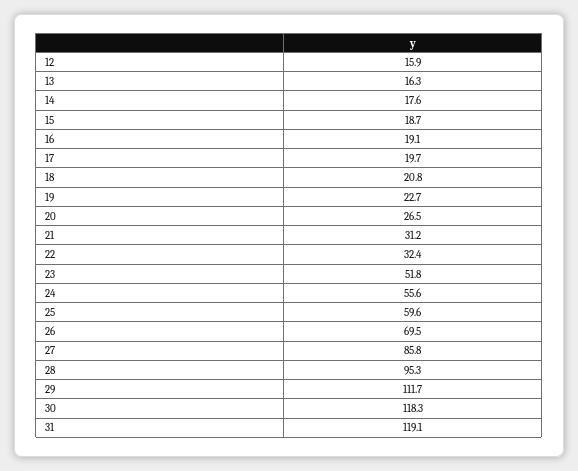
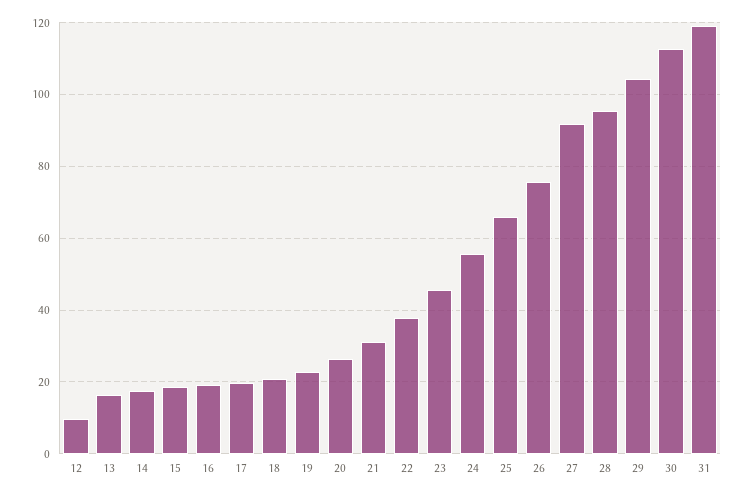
  {
-   "12": 15.9,
+   "12": 10,
    "13": 16.3,
    "14": 17.6,
    "15": 18.7,
    "16": 19.1,
    "17": 19.7,
    "18": 20.8,
    "19": 22.7,
    "20": 26.5,
    "21": 31.2,
-   "22": 32.4,
+   "22": 38,
-   "23": 51.8,
+   "23": 46,
    "24": 55.6,
-   "25": 59.6,
+   "25": 66,
-   "26": 69.5,
+   "26": 76,
-   "27": 85.8,
+   "27": 92,
    "28": 95.3,
-   "29": 111.7,
+   "29": 104,
-   "30": 118.3,
+   "30": 112,
    "31": 119.1
  }

